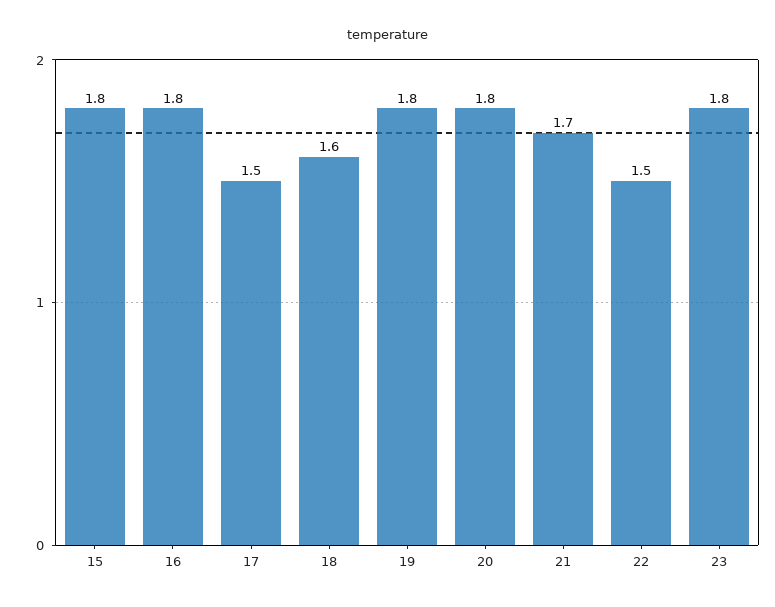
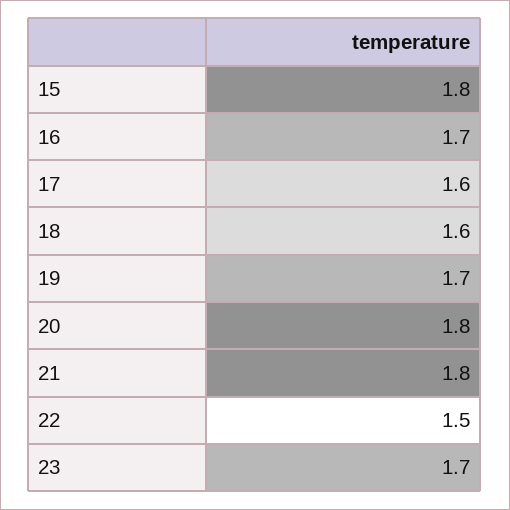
  {
    "15": 1.8,
-   "16": 1.8,
+   "16": 1.7,
-   "17": 1.5,
+   "17": 1.6,
    "18": 1.6,
-   "19": 1.8,
+   "19": 1.7,
    "20": 1.8,
-   "21": 1.7,
+   "21": 1.8,
    "22": 1.5,
-   "23": 1.8
+   "23": 1.7
  }

